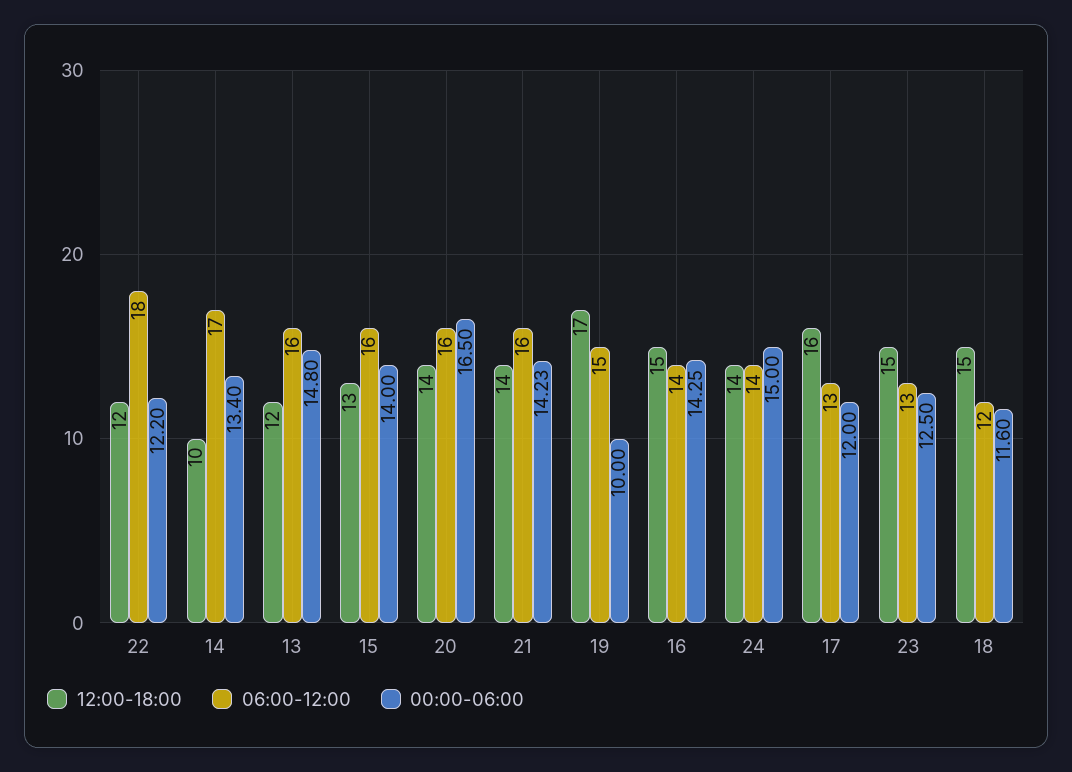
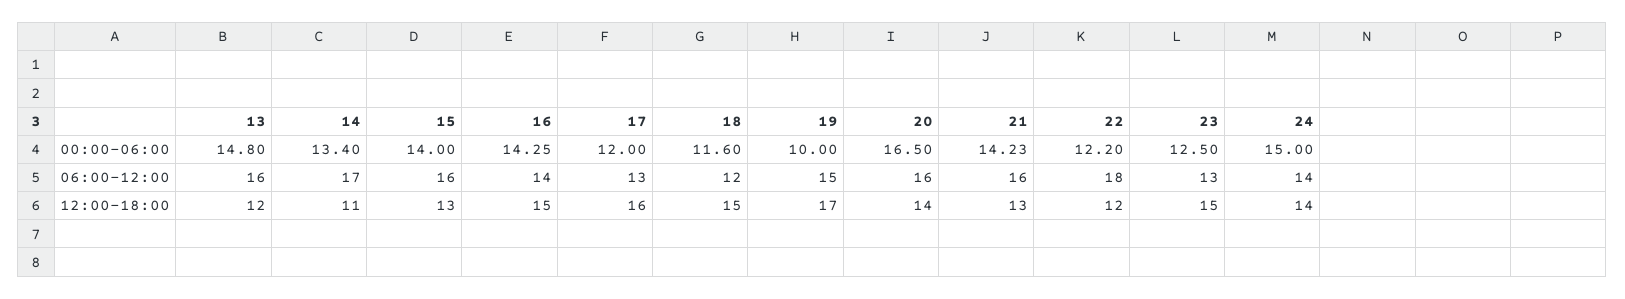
  {
    "12:00-18:00": {
      "22": 12,
-     "14": 10,
+     "14": 11,
      "13": 12,
      "15": 13,
      "20": 14,
-     "21": 14,
+     "21": 13,
      "19": 17,
      "16": 15,
      "24": 14,
      "17": 16,
      "23": 15,
      "18": 15
    },
    "06:00-12:00": {
      "22": 18,
      "14": 17,
      "13": 16,
      "15": 16,
      "20": 16,
      "21": 16,
      "19": 15,
      "16": 14,
      "24": 14,
      "17": 13,
      "23": 13,
      "18": 12
    },
    "00:00-06:00": {
      "22": 12.2,
      "14": 13.4,
      "13": 14.8,
      "15": 14,
      "20": 16.5,
      "21": 14.23,
      "19": 10,
      "16": 14.25,
      "24": 15,
      "17": 12,
      "23": 12.5,
      "18": 11.6
    }
  }

